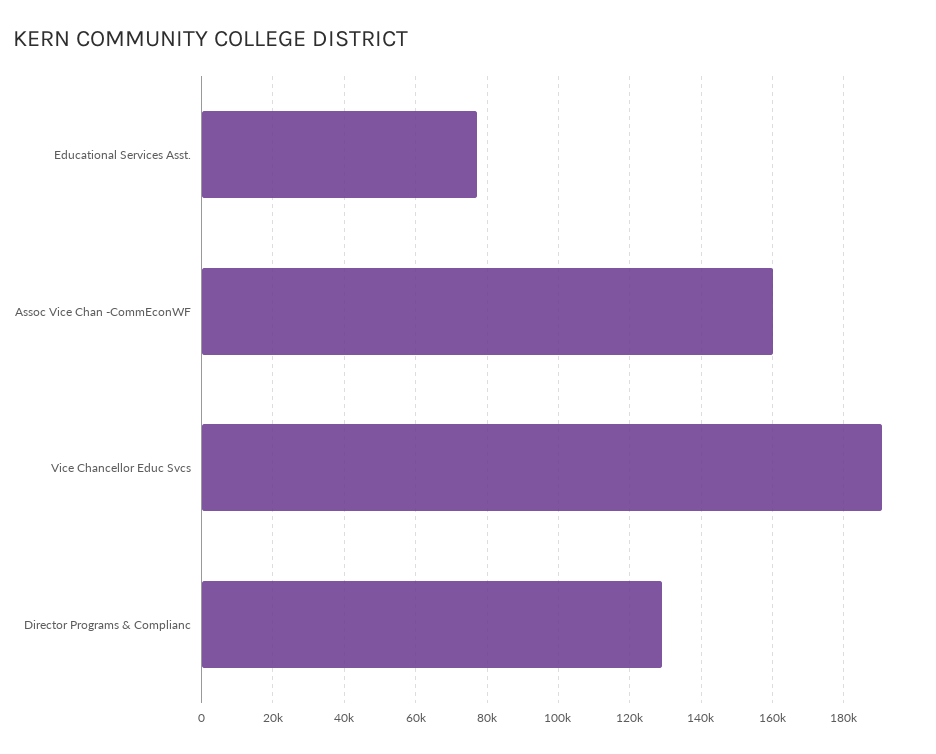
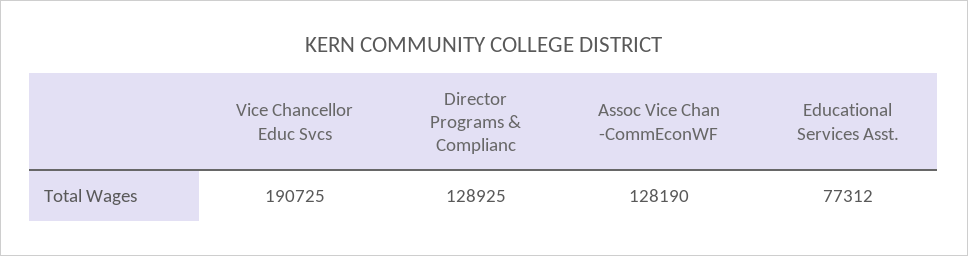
  {
    "Educational Services Asst.": 77312,
-   "Assoc Vice Chan -CommEconWF": 160000,
+   "Assoc Vice Chan -CommEconWF": 128190,
    "Vice Chancellor Educ Svcs": 190725,
    "Director Programs & Complianc": 128925
  }

